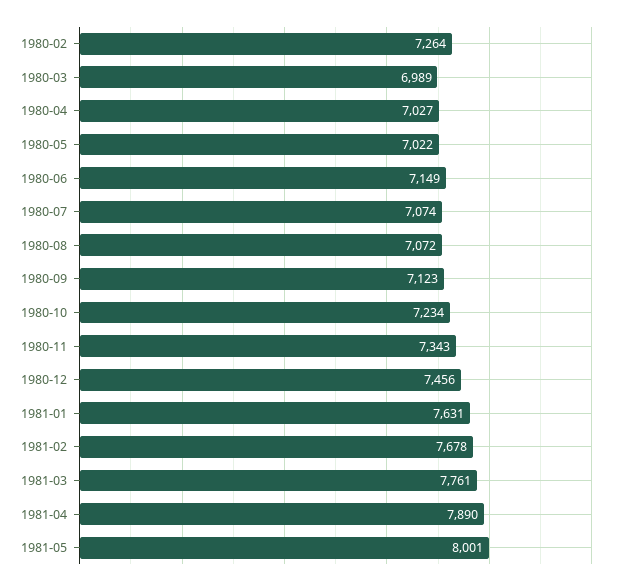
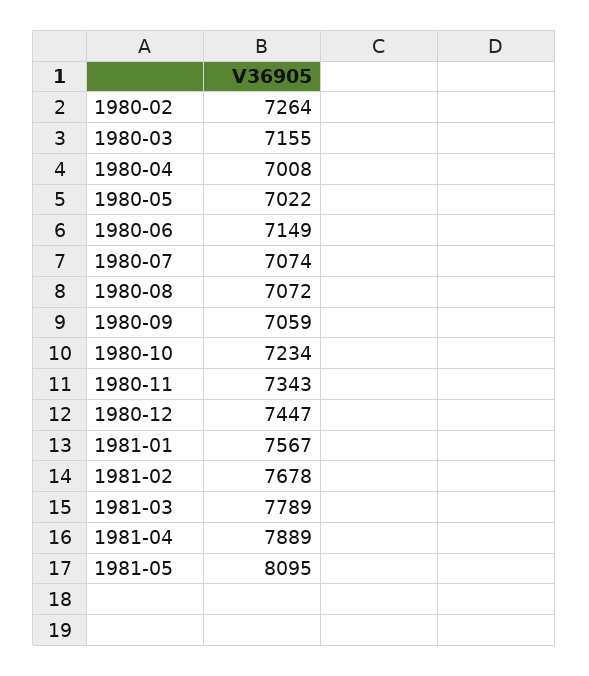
  {
    "1980-02": 7264,
-   "1980-03": 6989,
+   "1980-03": 7155,
-   "1980-04": 7027,
+   "1980-04": 7008,
    "1980-05": 7022,
    "1980-06": 7149,
    "1980-07": 7074,
    "1980-08": 7072,
-   "1980-09": 7123,
+   "1980-09": 7059,
    "1980-10": 7234,
    "1980-11": 7343,
-   "1980-12": 7456,
+   "1980-12": 7447,
-   "1981-01": 7631,
+   "1981-01": 7567,
    "1981-02": 7678,
-   "1981-03": 7761,
+   "1981-03": 7789,
-   "1981-04": 7890,
+   "1981-04": 7889,
-   "1981-05": 8001
+   "1981-05": 8095
  }

